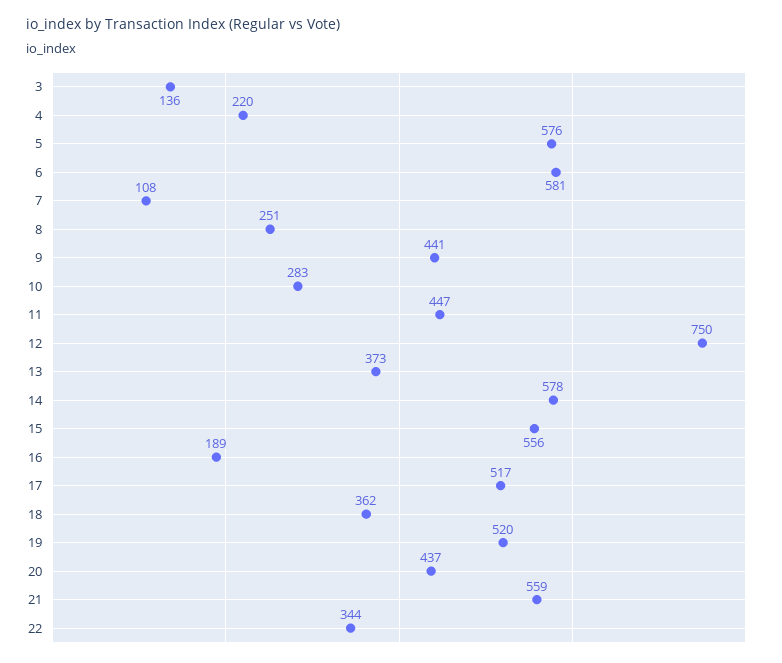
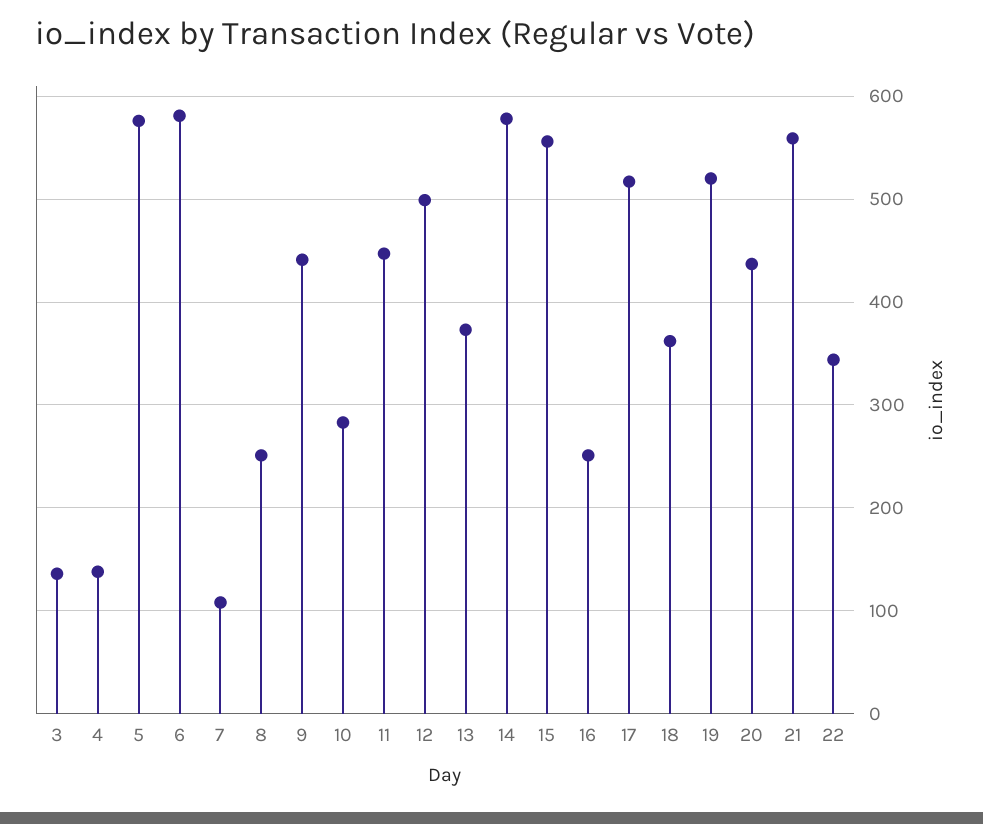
  {
    "3": 136,
-   "4": 220,
+   "4": 140,
    "5": 576,
    "6": 581,
    "7": 108,
    "8": 251,
    "9": 441,
    "10": 283,
    "11": 447,
-   "12": 750,
+   "12": 500,
    "13": 373,
    "14": 578,
    "15": 556,
-   "16": 189,
+   "16": 250,
    "17": 517,
    "18": 362,
    "19": 520,
    "20": 437,
    "21": 559,
    "22": 344
  }

